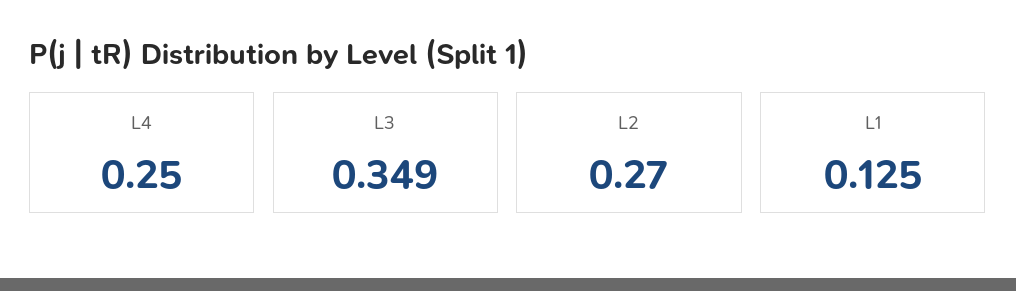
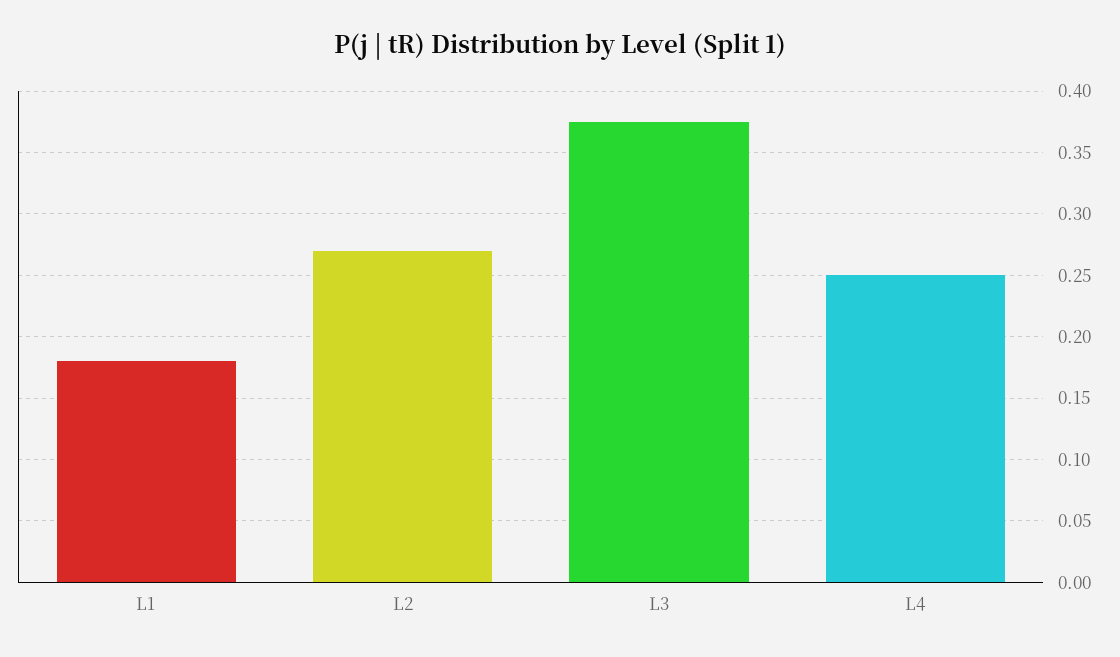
  {
    "L4": 0.25,
-   "L3": 0.349,
+   "L3": 0.375,
    "L2": 0.27,
-   "L1": 0.125
+   "L1": 0.18
  }

